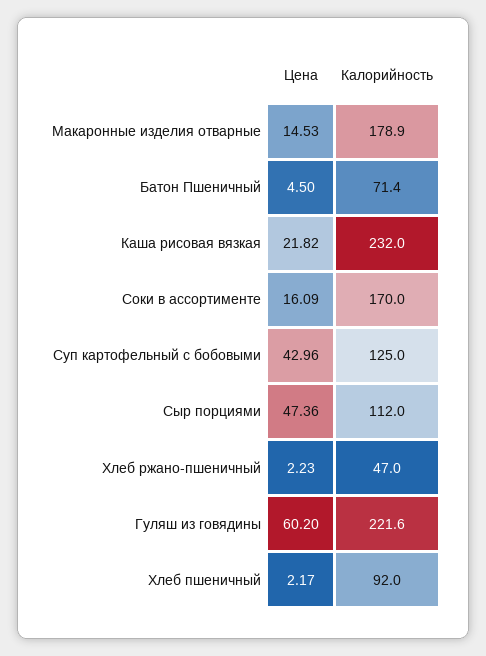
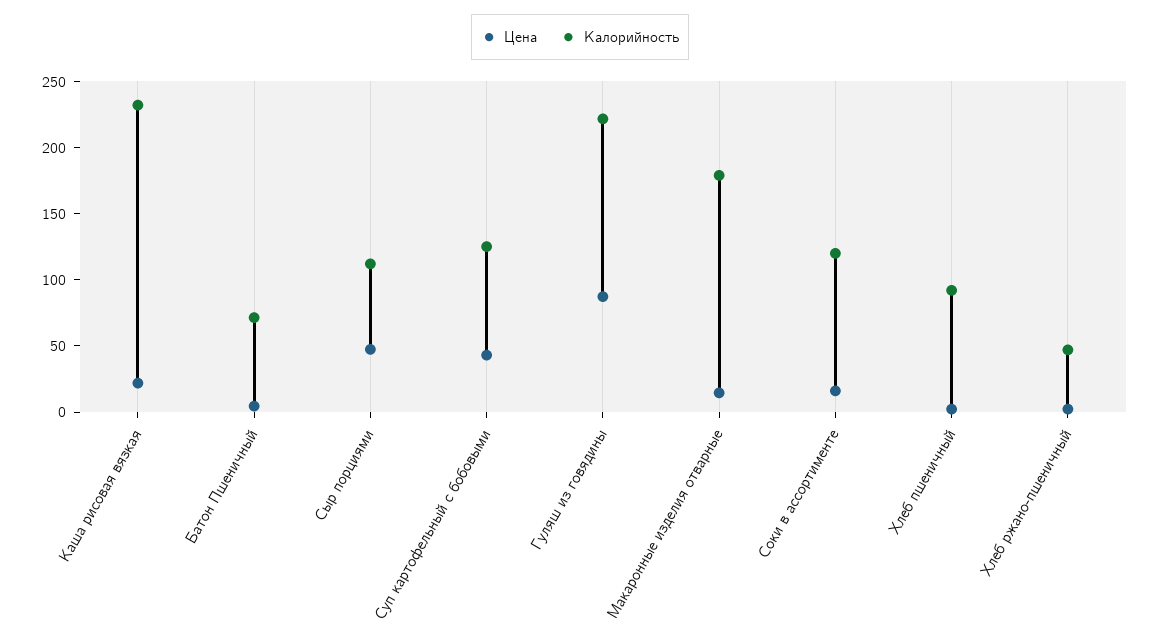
  {
    "Цена": {
      "Макаронные изделия отварные": 14.53,
      "Батон Пшеничный": 4.5,
      "Каша рисовая вязкая": 21.82,
      "Соки в ассортименте": 16.09,
      "Суп картофельный с бобовыми": 42.96,
      "Сыр порциями": 47.36,
      "Хлеб ржано-пшеничный": 2.23,
-     "Гуляш из говядины": 60.2,
+     "Гуляш из говядины": 90,
      "Хлеб пшеничный": 2.17
    },
    "Калорийность": {
      "Макаронные изделия отварные": 178.9,
      "Батон Пшеничный": 71.4,
      "Каша рисовая вязкая": 232,
-     "Соки в ассортименте": 170,
+     "Соки в ассортименте": 120,
      "Суп картофельный с бобовыми": 125,
      "Сыр порциями": 112,
      "Хлеб ржано-пшеничный": 47,
      "Гуляш из говядины": 221.6,
      "Хлеб пшеничный": 92
    }
  }

